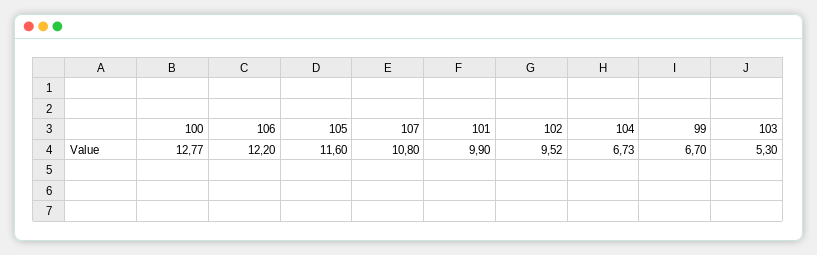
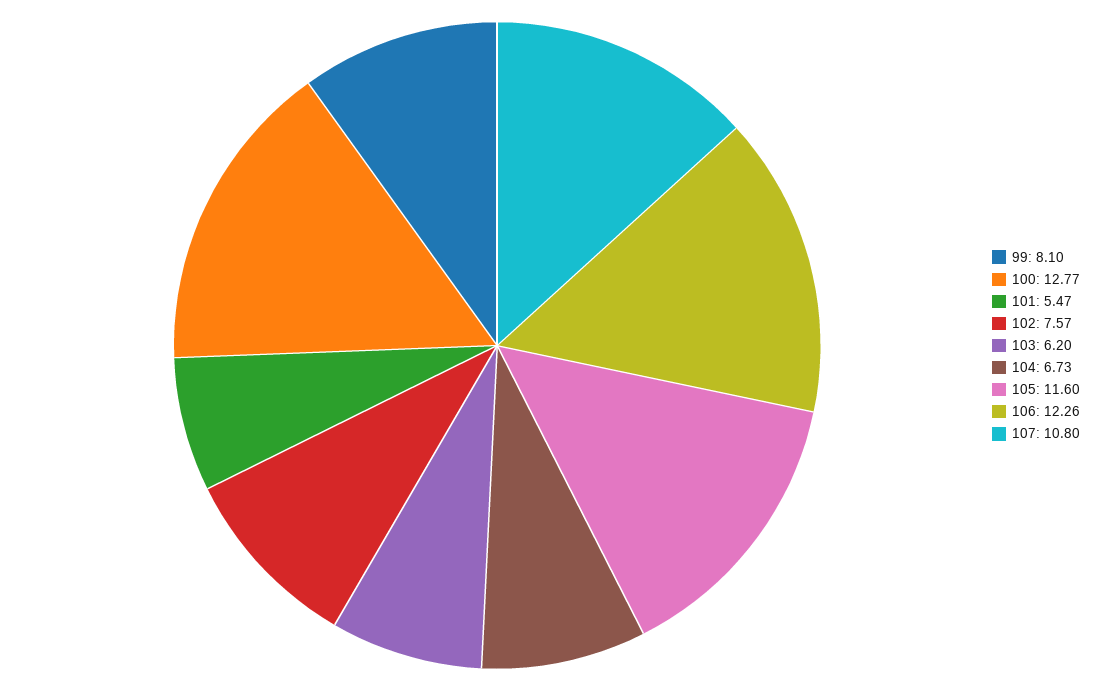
  {
    "100": 12.77,
-   "106": 12.2,
+   "106": 12.26,
    "105": 11.6,
    "107": 10.8,
-   "101": 9.9,
+   "101": 5.47,
-   "102": 9.52,
+   "102": 7.57,
    "104": 6.73,
-   "99": 6.7,
+   "99": 8.1,
-   "103": 5.3
+   "103": 6.2
  }

